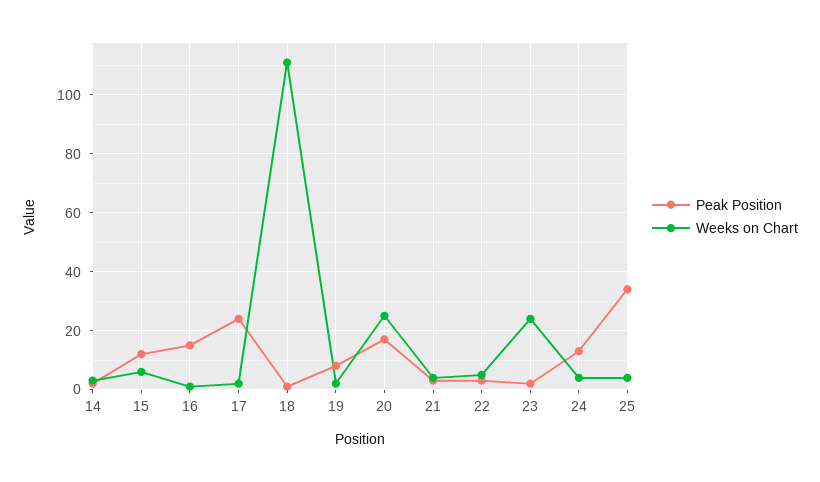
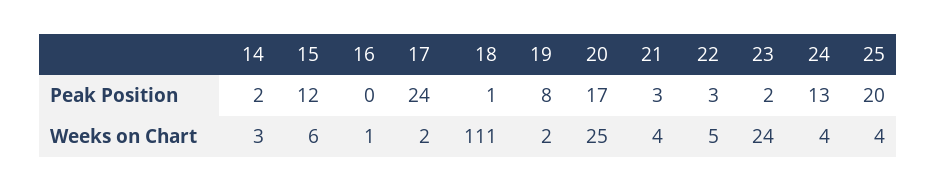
  {
    "Peak Position": {
      "14": 2,
      "15": 12,
-     "16": 15,
+     "16": 0,
      "17": 24,
      "18": 1,
      "19": 8,
      "20": 17,
      "21": 3,
      "22": 3,
      "23": 2,
      "24": 13,
-     "25": 35
+     "25": 20
    },
    "Weeks on Chart": {
      "14": 3,
      "15": 6,
      "16": 1,
      "17": 2,
      "18": 111,
      "19": 2,
      "20": 25,
      "21": 4,
      "22": 5,
      "23": 24,
      "24": 4,
      "25": 4
    }
  }

